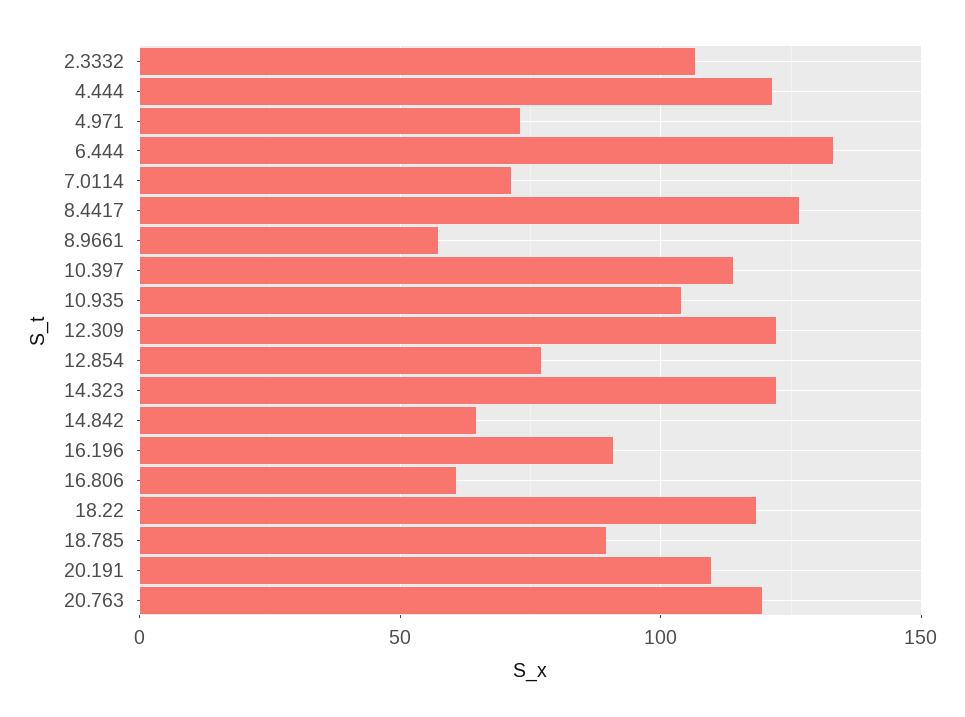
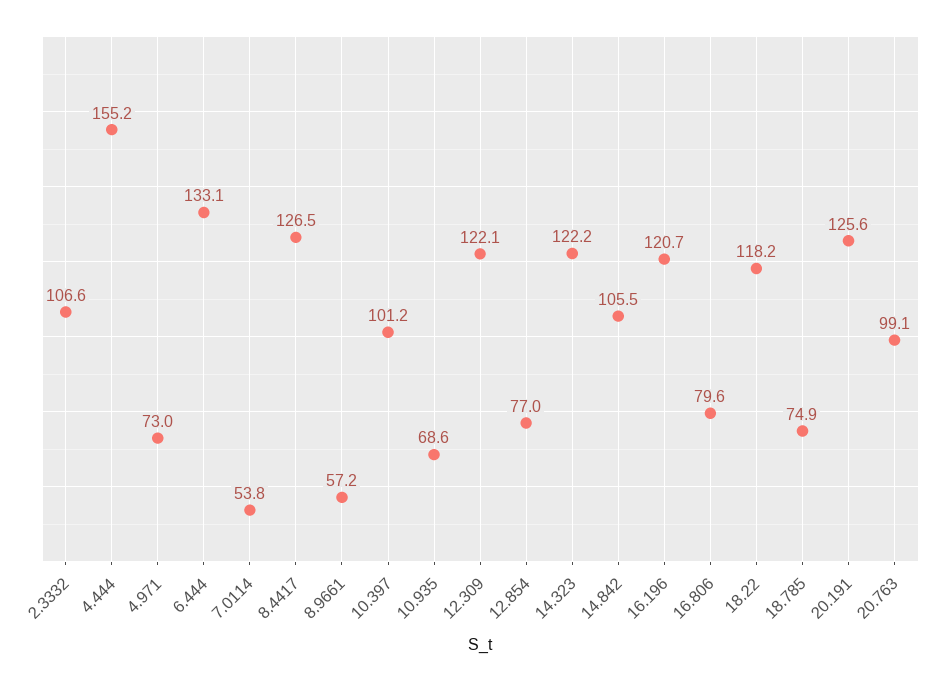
  {
    "2.3332": 106.6,
-   "4.444": 120,
+   "4.444": 155.2,
    "4.971": 73,
    "6.444": 133.1,
-   "7.0114": 70,
+   "7.0114": 53.8,
    "8.4417": 126.5,
    "8.9661": 57.2,
-   "10.397": 115,
+   "10.397": 101.2,
-   "10.935": 105,
+   "10.935": 68.6,
    "12.309": 122.1,
    "12.854": 77,
    "14.323": 122.2,
-   "14.842": 65,
+   "14.842": 105.5,
-   "16.196": 90,
+   "16.196": 120.7,
-   "16.806": 60,
+   "16.806": 79.6,
    "18.22": 118.2,
-   "18.785": 90,
+   "18.785": 74.9,
-   "20.191": 110,
+   "20.191": 125.6,
-   "20.763": 120
+   "20.763": 99.1
  }

